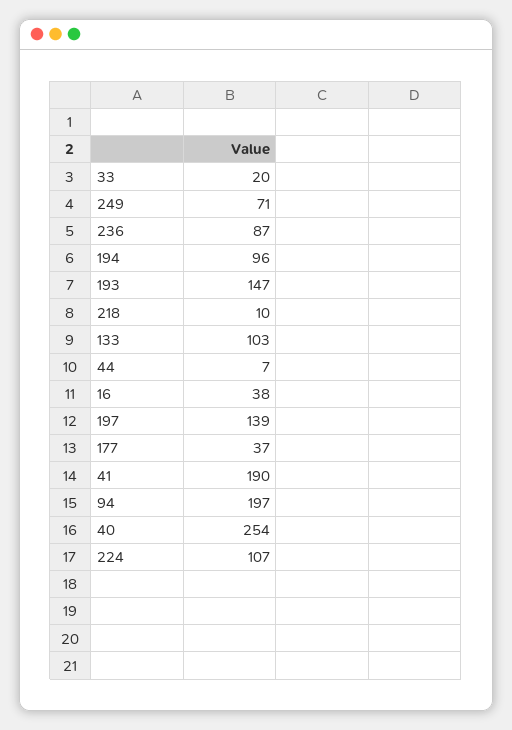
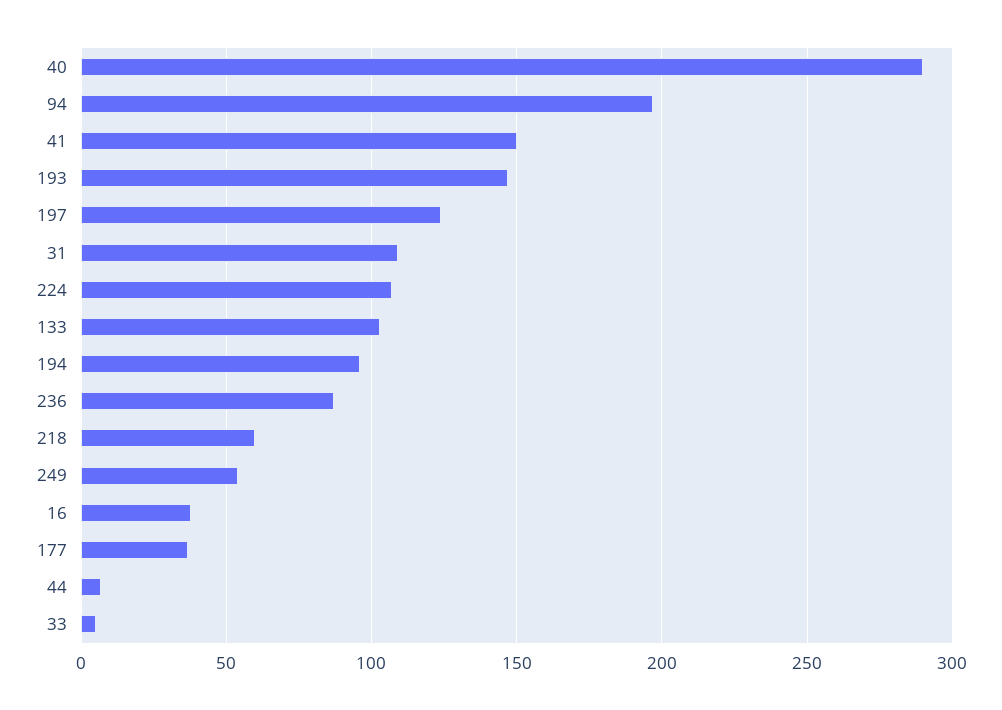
  {
-   "33": 20,
+   "33": 5,
-   "249": 71,
+   "249": 55,
    "236": 87,
    "194": 96,
    "193": 147,
-   "218": 10,
+   "218": 60,
    "133": 103,
    "44": 7,
    "16": 38,
-   "197": 139,
+   "197": 125,
    "177": 37,
-   "41": 190,
+   "41": 150,
    "94": 197,
-   "40": 254,
+   "40": 290,
-   "224": 107
+   "224": 107,
+   "31": 110
  }

